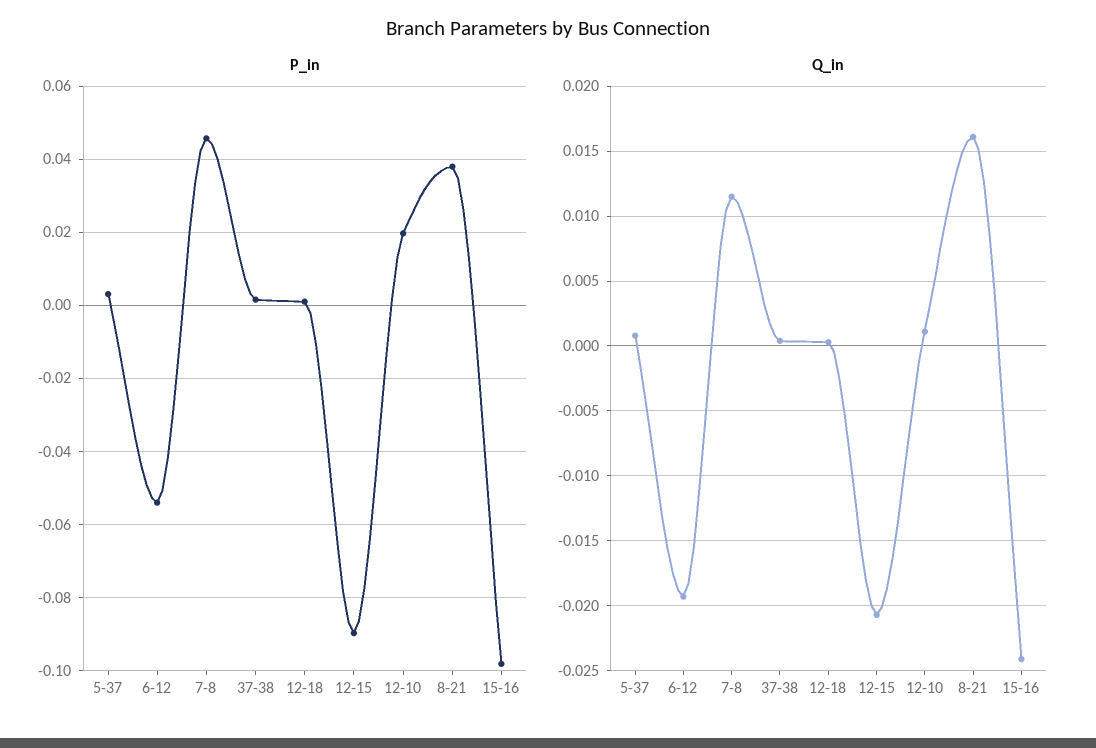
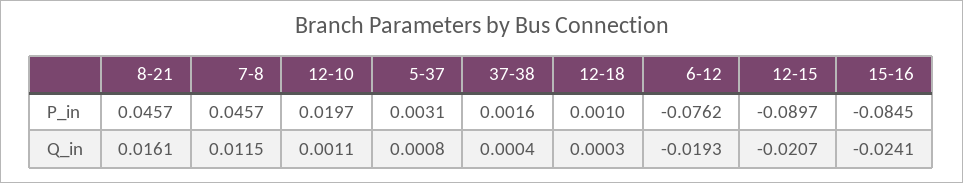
  {
    "P_in": {
      "5-37": 0.0031,
-     "6-12": -0.054,
+     "6-12": -0.0762,
      "7-8": 0.0457,
      "37-38": 0.0016,
      "12-18": 0.001,
      "12-15": -0.0897,
      "12-10": 0.0197,
-     "8-21": 0.038,
+     "8-21": 0.0457,
-     "15-16": -0.098
+     "15-16": -0.0845
    },
    "Q_in": {
      "5-37": 0.0008,
      "6-12": -0.0193,
      "7-8": 0.0115,
      "37-38": 0.0004,
      "12-18": 0.0003,
      "12-15": -0.0207,
      "12-10": 0.0011,
      "8-21": 0.0161,
      "15-16": -0.0241
    }
  }

